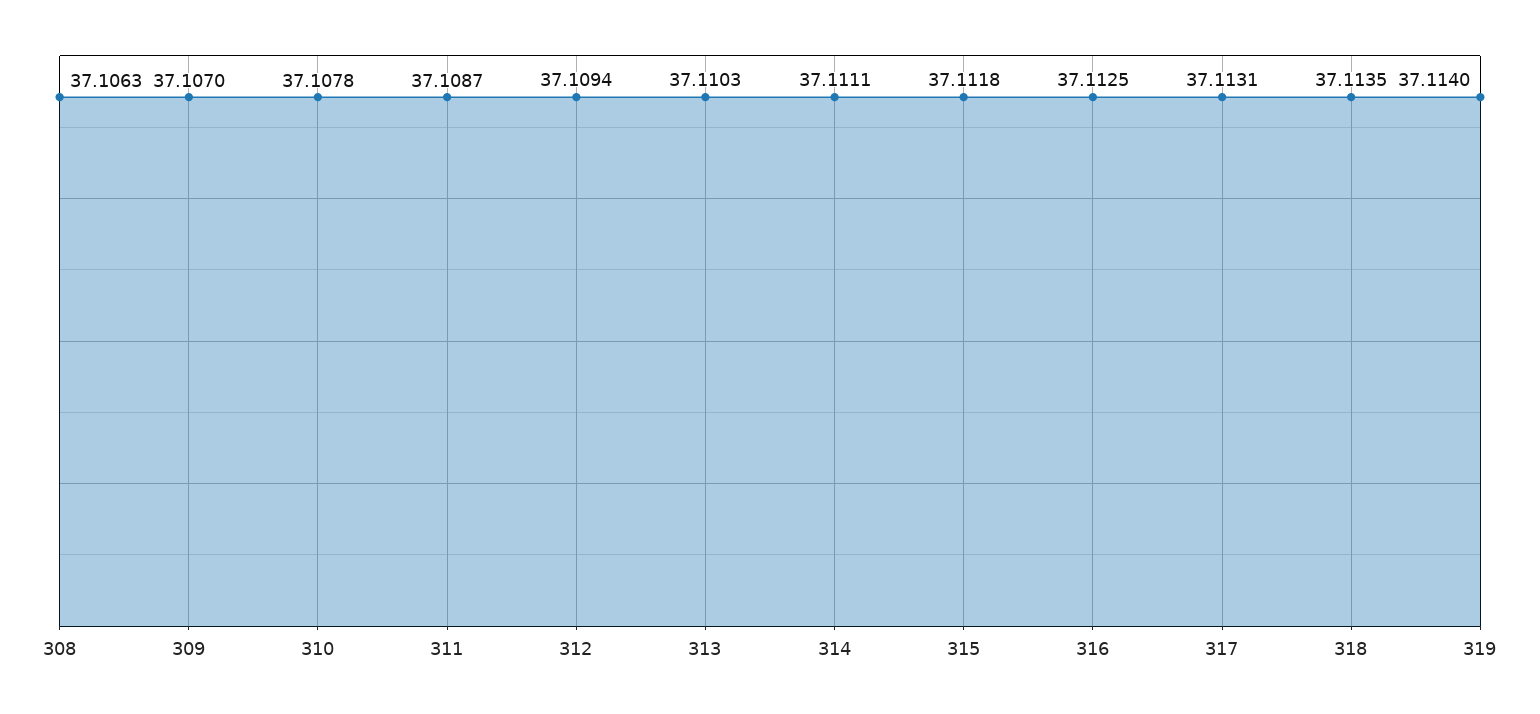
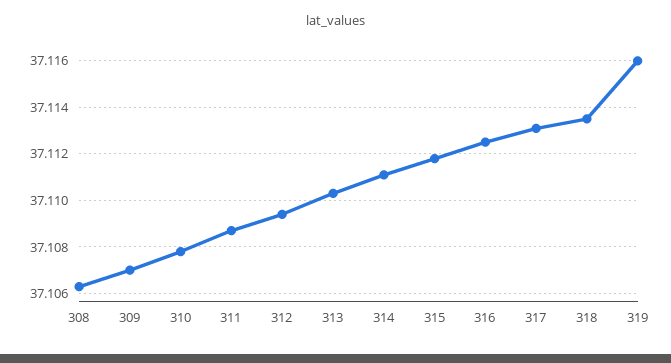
  {
    "308": 37.1063,
    "309": 37.107,
    "310": 37.1078,
    "311": 37.1087,
    "312": 37.1094,
    "313": 37.1103,
    "314": 37.1111,
    "315": 37.1118,
    "316": 37.1125,
    "317": 37.1131,
    "318": 37.1135,
-   "319": 37.114
+   "319": 37.116
  }

